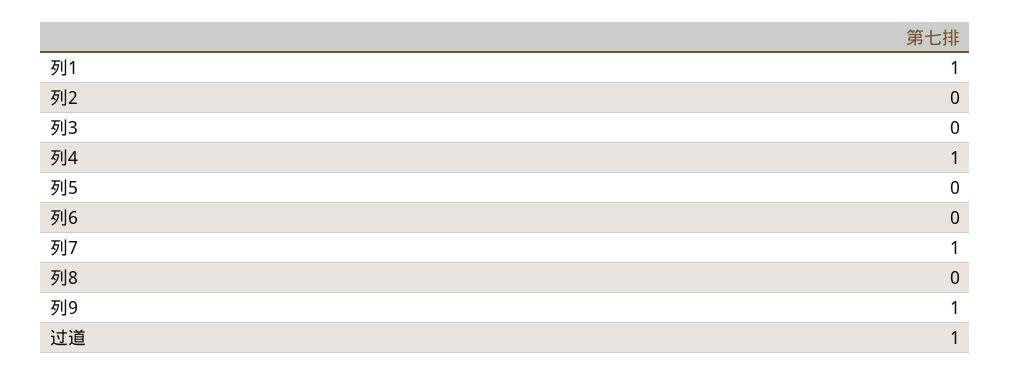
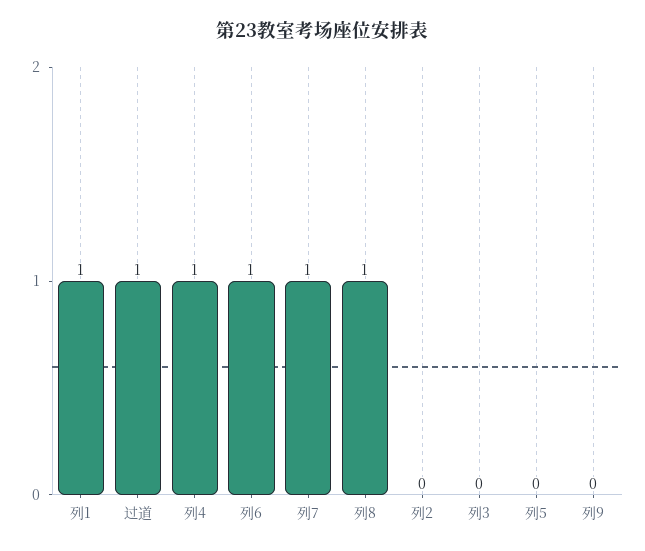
  {
    "列1": 1,
    "列2": 0,
    "列3": 0,
    "列4": 1,
    "列5": 0,
-   "列6": 0,
+   "列6": 1,
    "列7": 1,
-   "列8": 0,
+   "列8": 1,
-   "列9": 1,
+   "列9": 0,
    "过道": 1
  }

